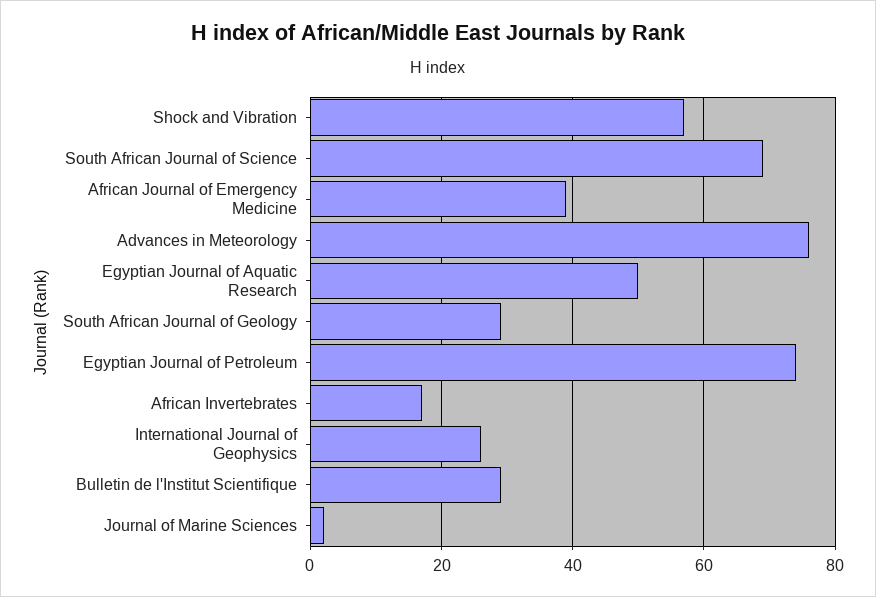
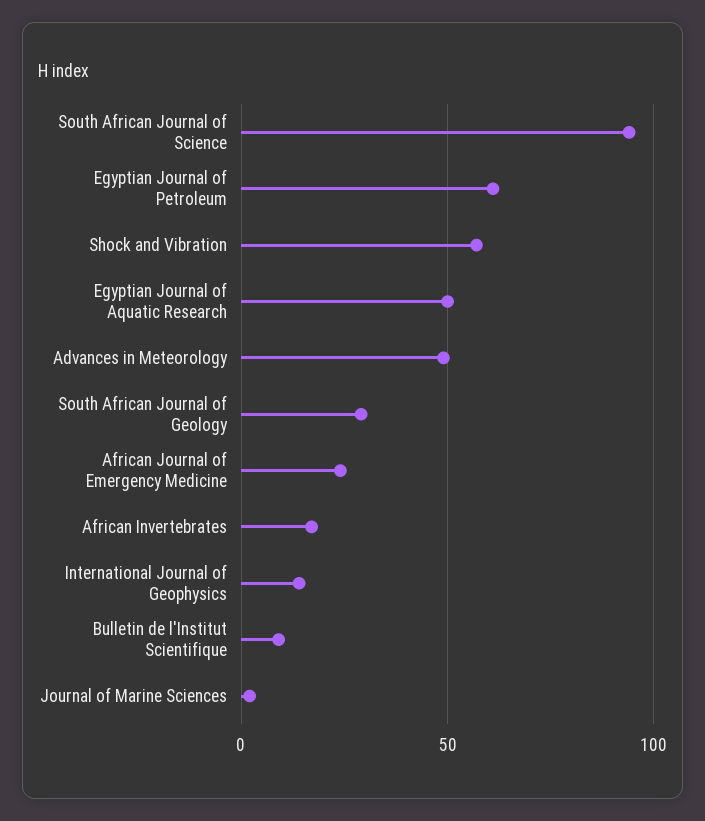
  {
    "Shock and Vibration": 55,
-   "South African Journal of Science": 70,
+   "South African Journal of Science": 95,
-   "African Journal of Emergency Medicine": 40,
+   "African Journal of Emergency Medicine": 25,
-   "Advances in Meteorology": 75,
+   "Advances in Meteorology": 50,
    "Egyptian Journal of Aquatic Research": 50,
    "South African Journal of Geology": 30,
-   "Egyptian Journal of Petroleum": 75,
+   "Egyptian Journal of Petroleum": 60,
    "African Invertebrates": 15,
-   "International Journal of Geophysics": 25,
+   "International Journal of Geophysics": 15,
-   "Bulletin de l'Institut Scientifique": 30,
+   "Bulletin de l'Institut Scientifique": 10,
    "Journal of Marine Sciences": 0
  }

